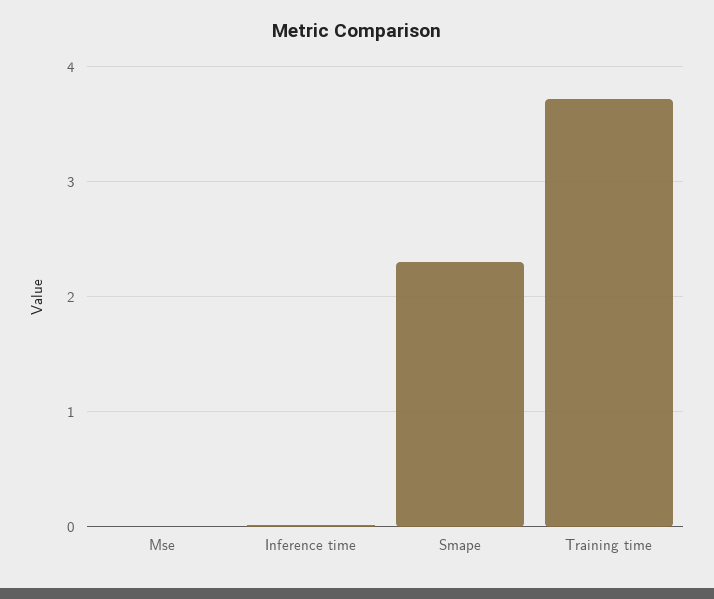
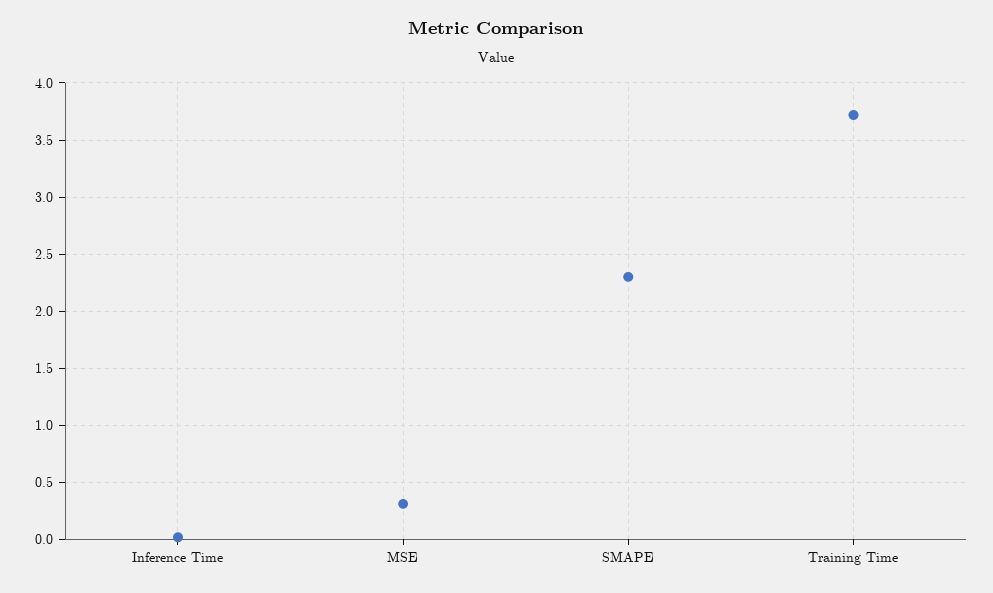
  {
-   "Mse": 0,
+   "Mse": 0.3,
    "Inference time": 0,
    "Smape": 2.3,
    "Training time": 3.7
  }

